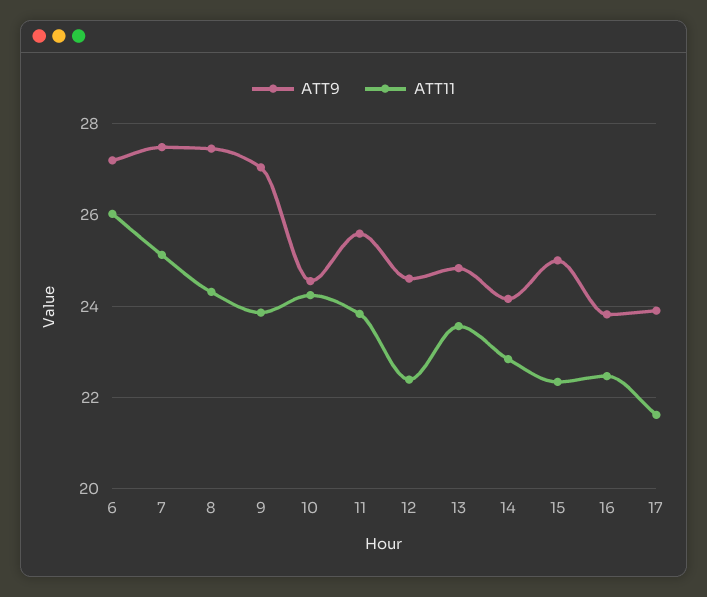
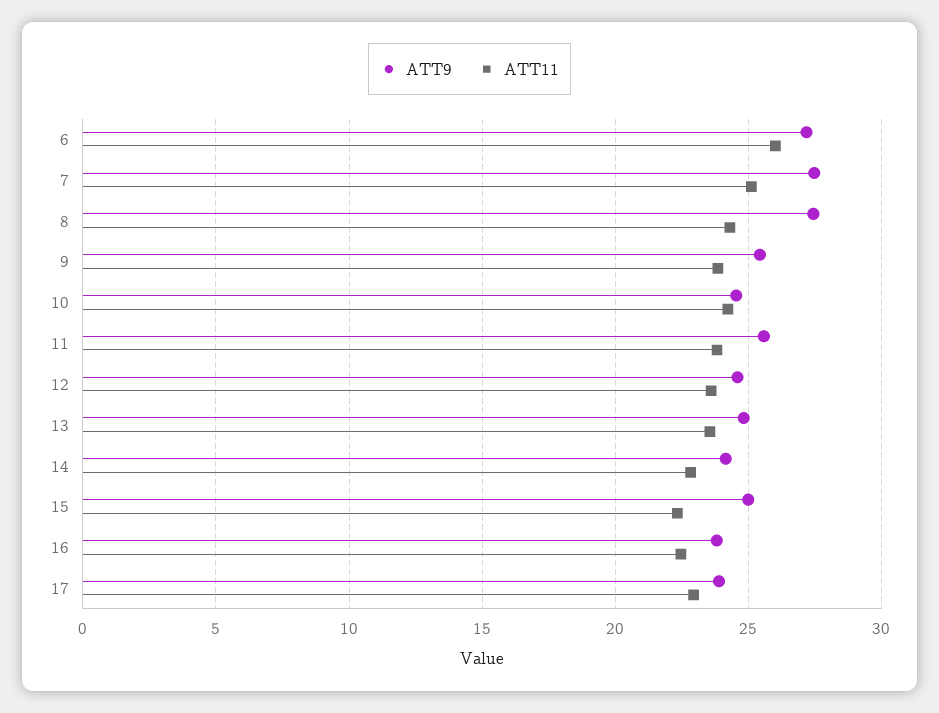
  {
    "ATT9": {
      "6": 27.2,
      "7": 27.4,
      "8": 27.4,
-     "9": 27,
+     "9": 25.5,
      "10": 24.6,
      "11": 25.6,
      "12": 24.6,
      "13": 24.8,
      "14": 24.2,
      "15": 25,
      "16": 23.8,
      "17": 24
    },
    "ATT11": {
      "6": 26,
      "7": 25.2,
      "8": 24.4,
      "9": 23.8,
      "10": 24.2,
      "11": 23.8,
-     "12": 22.4,
+     "12": 23.5,
      "13": 23.6,
      "14": 22.8,
      "15": 22.4,
      "16": 22.4,
-     "17": 21.6
+     "17": 23
    }
  }

